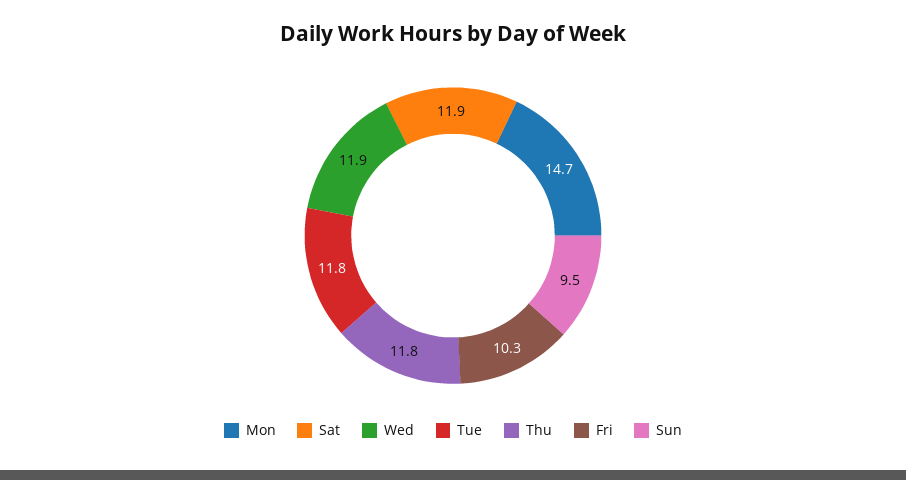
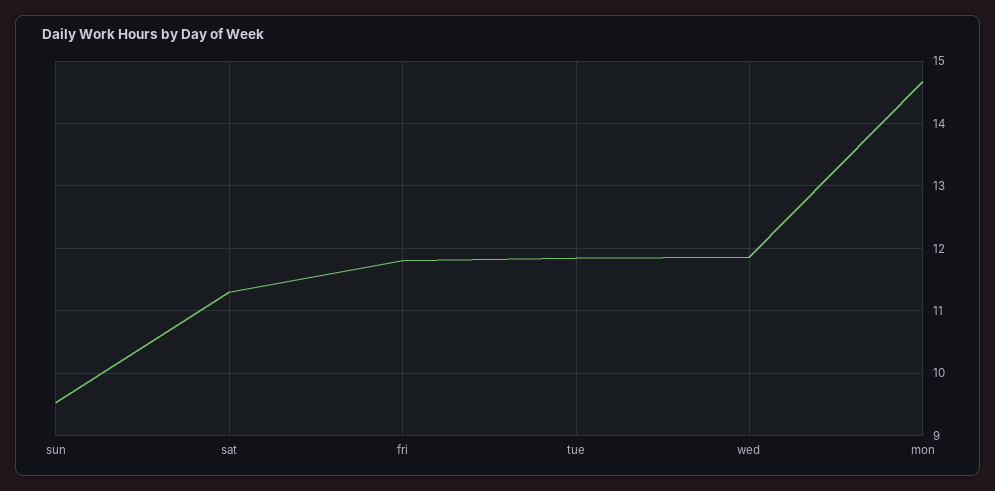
  {
    "Mon": 14.7,
-   "Sat": 11.9,
+   "Sat": 11.3,
    "Wed": 11.9,
    "Tue": 11.8,
-   "Thu": 11.8,
-   "Fri": 10.3,
+   "Fri": 11.8,
    "Sun": 9.5
  }

